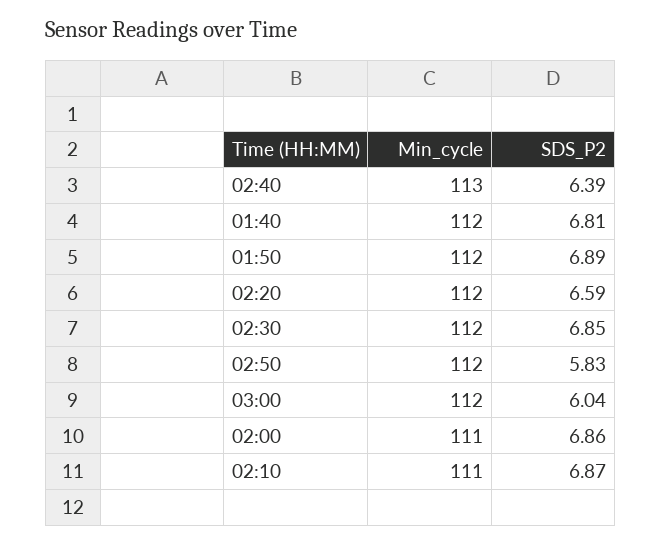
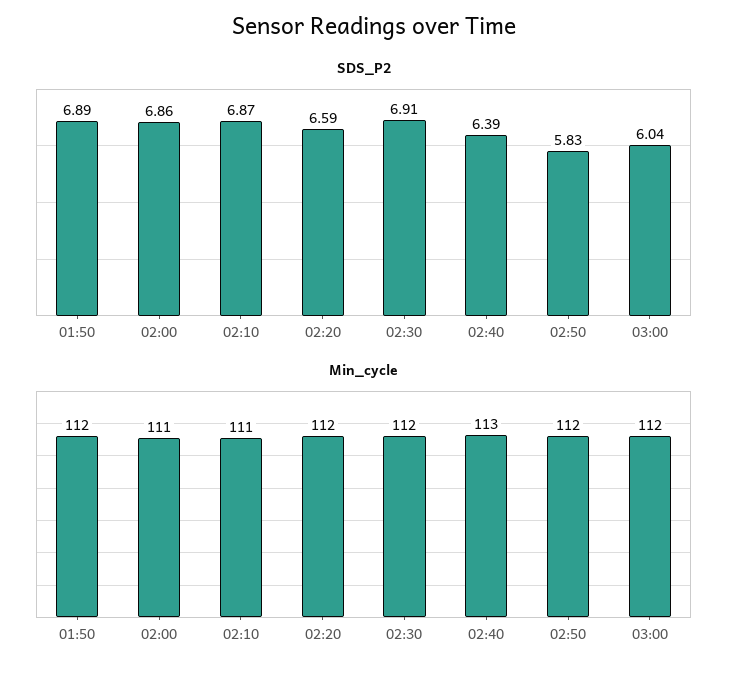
  {
    "Min_cycle": {
      "02:40": 113,
-     "01:40": 112,
      "01:50": 112,
      "02:20": 112,
      "02:30": 112,
      "02:50": 112,
      "03:00": 112,
      "02:00": 111,
      "02:10": 111
    },
    "SDS_P2": {
      "02:40": 6.39,
-     "01:40": 6.81,
      "01:50": 6.89,
      "02:20": 6.59,
-     "02:30": 6.85,
+     "02:30": 6.91,
      "02:50": 5.83,
      "03:00": 6.04,
      "02:00": 6.86,
      "02:10": 6.87
    }
  }

